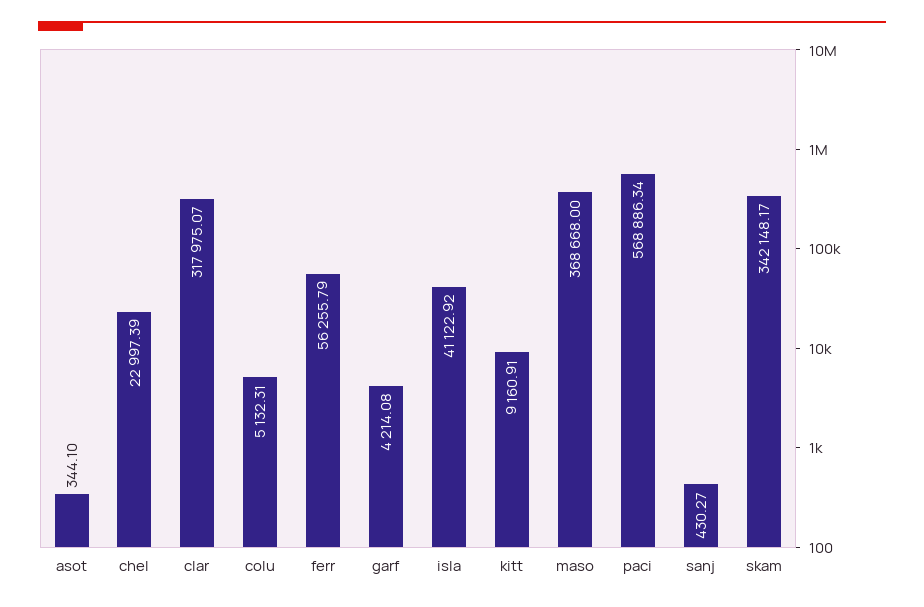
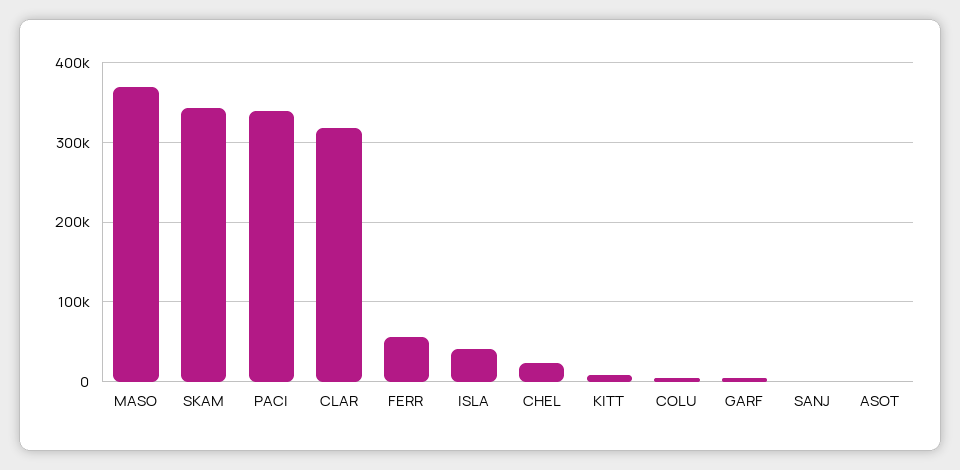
  {
    "asot": 344.1,
    "chel": 22997.39,
    "clar": 317975.07,
    "colu": 5132.31,
    "ferr": 56255.79,
    "garf": 4214.08,
    "isla": 41122.92,
    "kitt": 9160.91,
    "maso": 368668,
-   "paci": 568886.34,
+   "paci": 340000,
    "sanj": 430.27,
    "skam": 342148.17
  }

